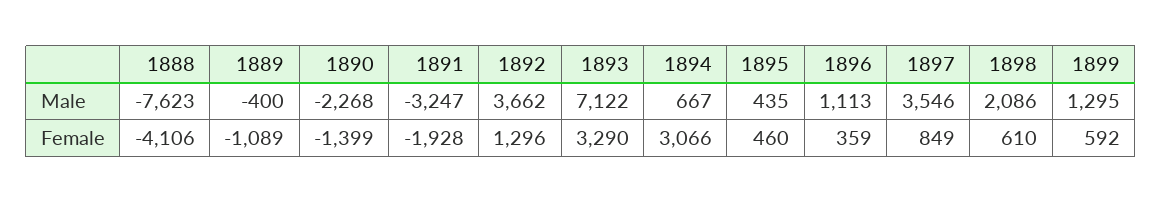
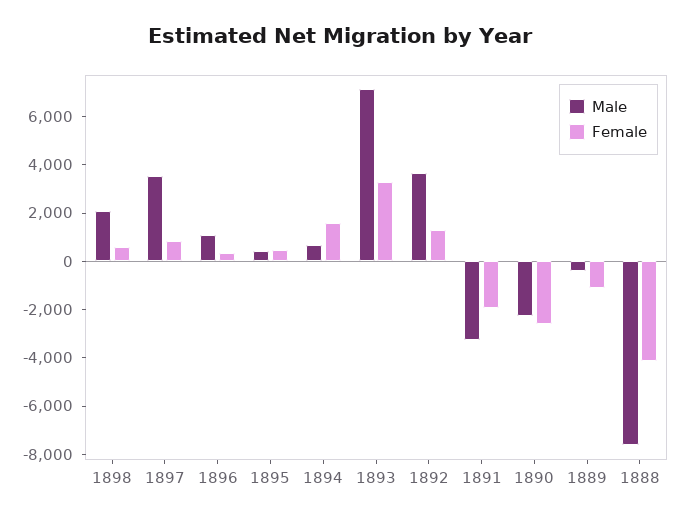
  {
    "Male": {
      "1888": -7623,
      "1889": -400,
      "1890": -2268,
      "1891": -3247,
      "1892": 3662,
      "1893": 7122,
      "1894": 667,
      "1895": 435,
      "1896": 1113,
      "1897": 3546,
-     "1898": 2086,
+     "1898": 2086
-     "1899": 1295
    },
    "Female": {
      "1888": -4106,
      "1889": -1089,
-     "1890": -1399,
+     "1890": -2500,
      "1891": -1928,
      "1892": 1296,
      "1893": 3290,
-     "1894": 3066,
+     "1894": 1500,
      "1895": 460,
      "1896": 359,
      "1897": 849,
-     "1898": 610,
+     "1898": 610
-     "1899": 592
    }
  }

